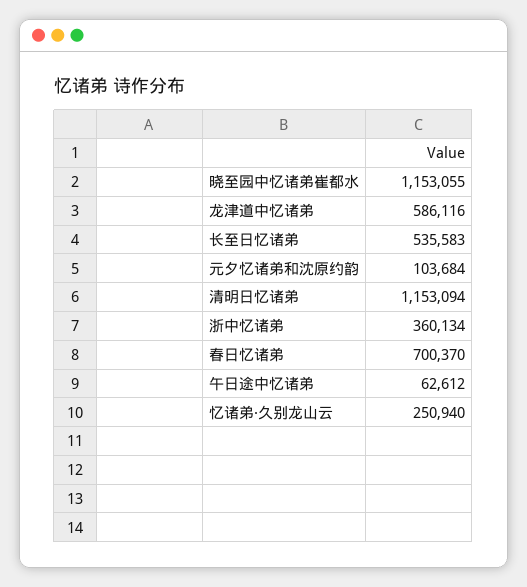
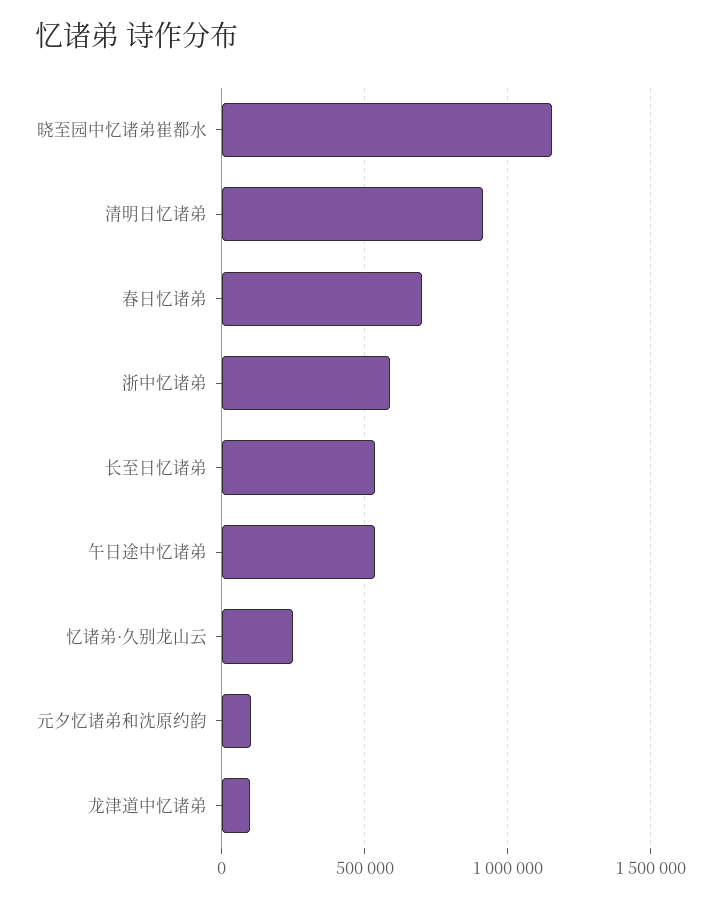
  {
    "晓至园中忆诸弟崔都水": 1153055,
-   "龙津道中忆诸弟": 586116,
+   "龙津道中忆诸弟": 100000,
    "长至日忆诸弟": 535583,
    "元夕忆诸弟和沈原约韵": 103684,
-   "清明日忆诸弟": 1153094,
+   "清明日忆诸弟": 900000,
-   "浙中忆诸弟": 360134,
+   "浙中忆诸弟": 600000,
    "春日忆诸弟": 700370,
-   "午日途中忆诸弟": 62612,
+   "午日途中忆诸弟": 550000,
    "忆诸弟·久别龙山云": 250940
  }

